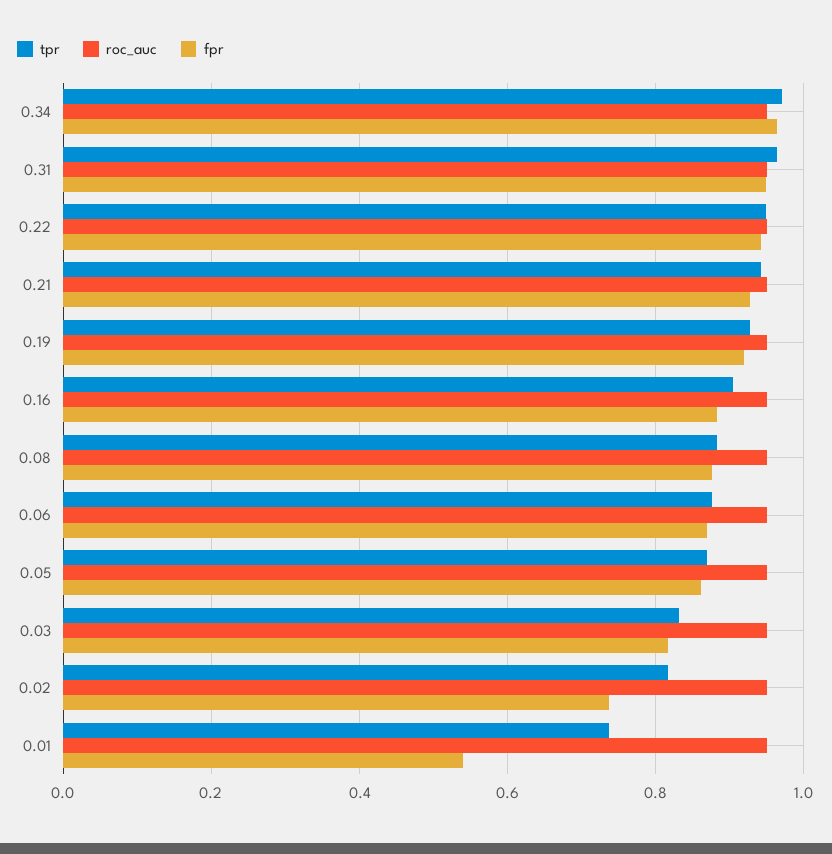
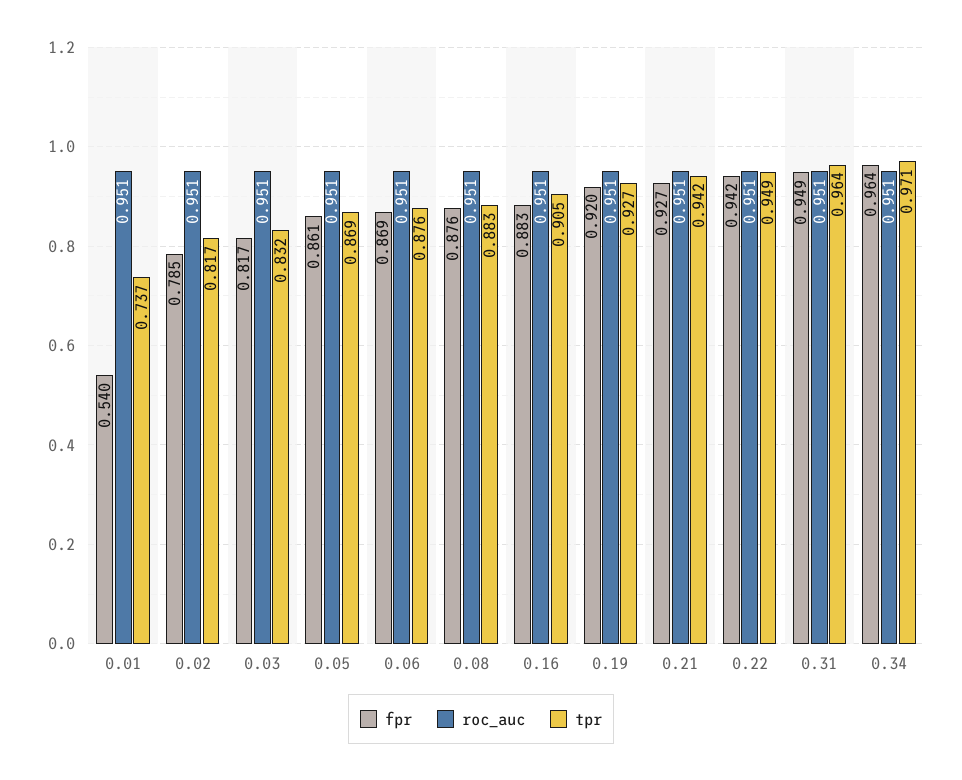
  {
    "tpr": {
      "0.34": 0.971,
      "0.31": 0.964,
      "0.22": 0.949,
      "0.21": 0.942,
      "0.19": 0.927,
      "0.16": 0.905,
      "0.08": 0.883,
      "0.06": 0.876,
      "0.05": 0.869,
      "0.03": 0.832,
      "0.02": 0.817,
      "0.01": 0.737
    },
    "roc_auc": {
      "0.34": 0.951,
      "0.31": 0.951,
      "0.22": 0.951,
      "0.21": 0.951,
      "0.19": 0.951,
      "0.16": 0.951,
      "0.08": 0.951,
      "0.06": 0.951,
      "0.05": 0.951,
      "0.03": 0.951,
      "0.02": 0.951,
      "0.01": 0.951
    },
    "fpr": {
      "0.34": 0.964,
      "0.31": 0.949,
      "0.22": 0.942,
      "0.21": 0.927,
      "0.19": 0.92,
      "0.16": 0.883,
      "0.08": 0.876,
      "0.06": 0.869,
      "0.05": 0.861,
      "0.03": 0.817,
-     "0.02": 0.74,
+     "0.02": 0.785,
      "0.01": 0.54
    }
  }

